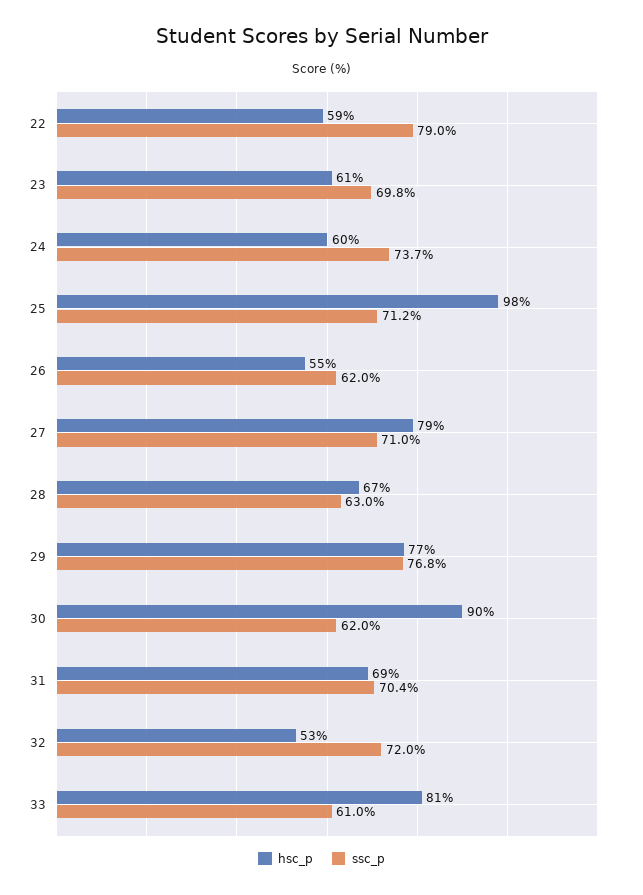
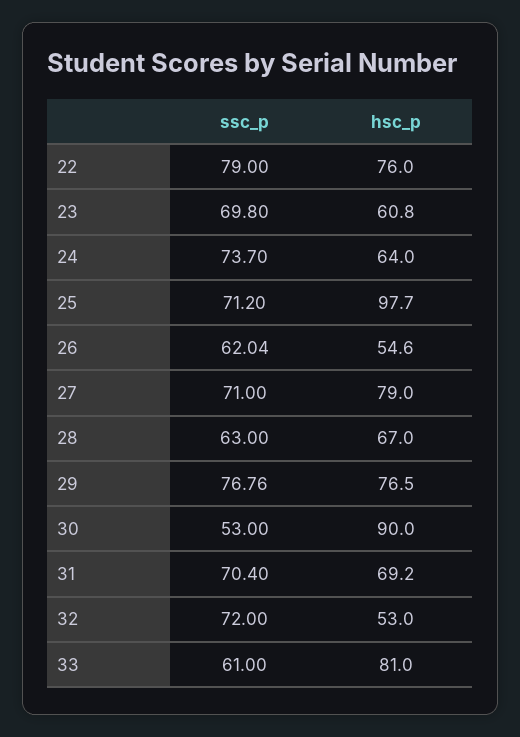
  {
    "hsc_p": {
-     "22": 59,
+     "22": 76,
      "23": 60.8,
-     "24": 60,
+     "24": 64,
      "25": 97.7,
      "26": 54.6,
      "27": 79,
      "28": 67,
      "29": 76.5,
      "30": 90,
      "31": 69.2,
      "32": 53,
      "33": 81
    },
    "ssc_p": {
      "22": 79,
      "23": 69.8,
      "24": 73.7,
      "25": 71.2,
      "26": 62.04,
      "27": 71,
      "28": 63,
      "29": 76.76,
-     "30": 62,
+     "30": 53,
      "31": 70.4,
      "32": 72,
      "33": 61
    }
  }

